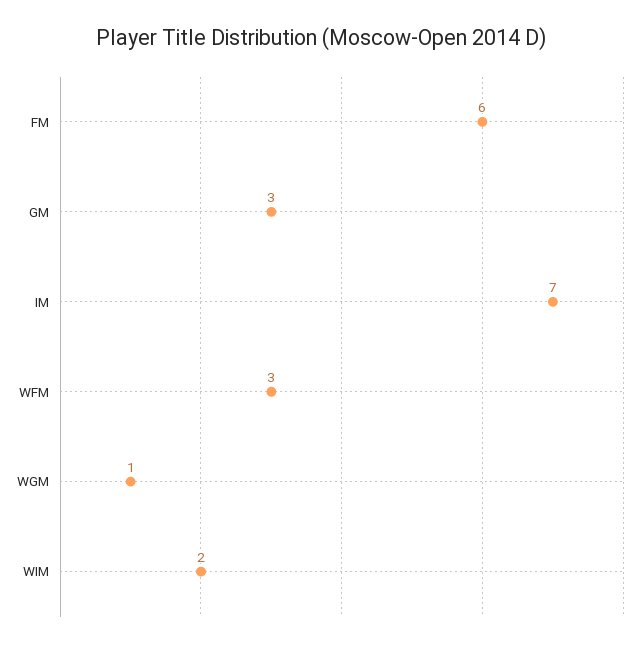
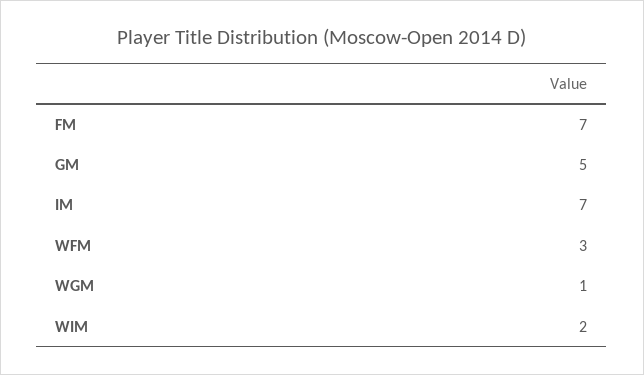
  {
-   "FM": 6,
+   "FM": 7,
-   "GM": 3,
+   "GM": 5,
    "IM": 7,
    "WFM": 3,
    "WGM": 1,
    "WIM": 2
  }

